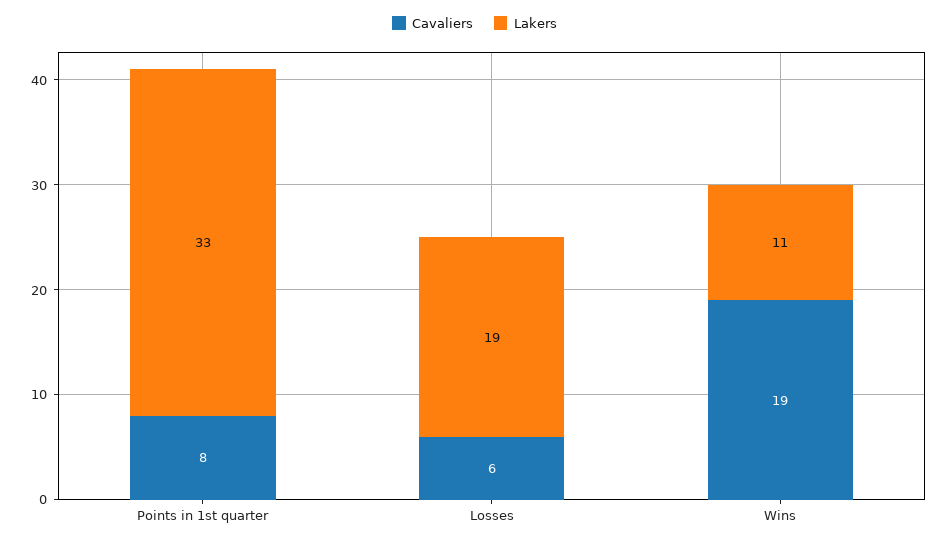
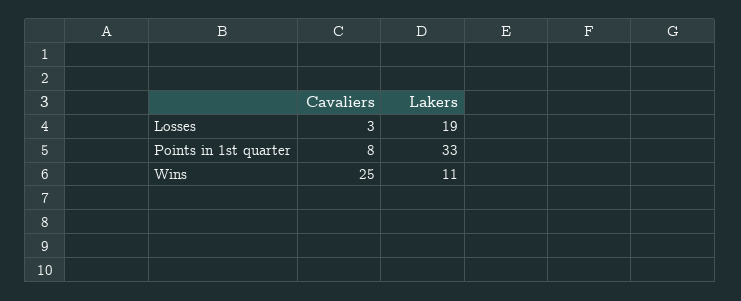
  {
    "Cavaliers": {
      "Points in 1st quarter": 8,
-     "Losses": 6,
+     "Losses": 3,
-     "Wins": 19
+     "Wins": 25
    },
    "Lakers": {
      "Points in 1st quarter": 33,
      "Losses": 19,
      "Wins": 11
    }
  }

